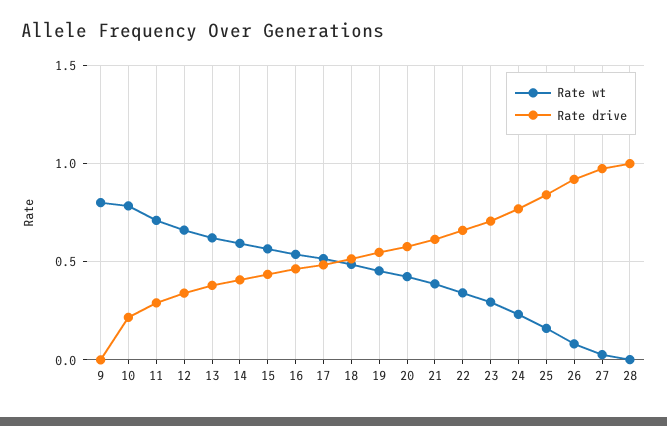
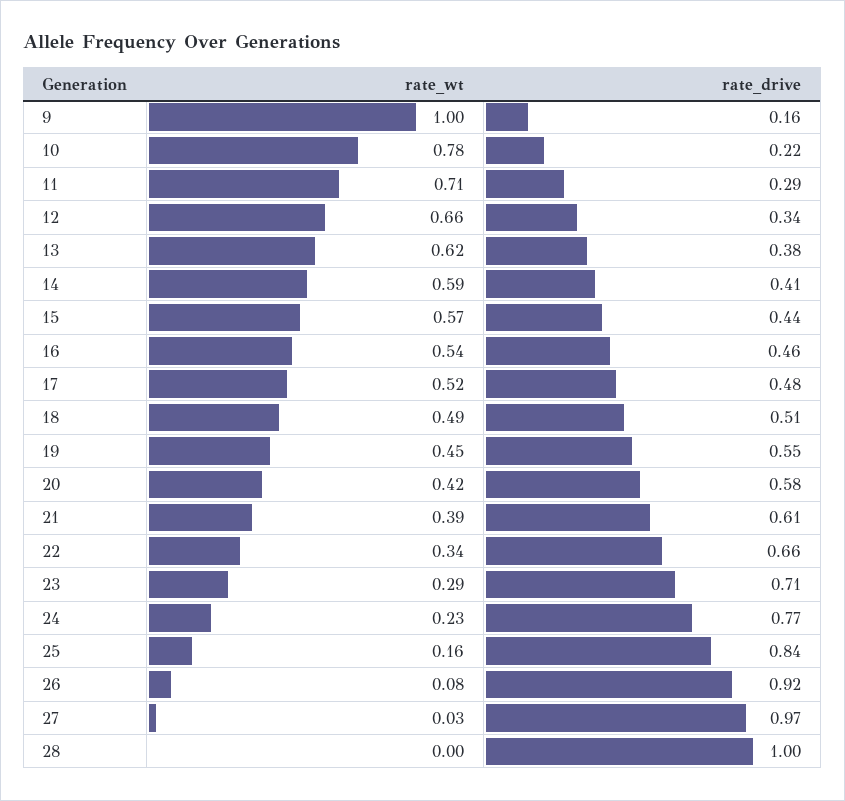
  {
    "Rate wt": {
-     "9": 0.8,
+     "9": 1,
      "10": 0.78,
      "11": 0.71,
      "12": 0.66,
      "13": 0.62,
      "14": 0.59,
      "15": 0.57,
      "16": 0.54,
      "17": 0.52,
      "18": 0.49,
      "19": 0.45,
      "20": 0.42,
      "21": 0.39,
      "22": 0.34,
      "23": 0.29,
      "24": 0.23,
      "25": 0.16,
      "26": 0.08,
      "27": 0.03,
      "28": 0
    },
    "Rate drive": {
-     "9": 0,
+     "9": 0.16,
      "10": 0.22,
      "11": 0.29,
      "12": 0.34,
      "13": 0.38,
      "14": 0.41,
      "15": 0.44,
      "16": 0.46,
      "17": 0.48,
      "18": 0.51,
      "19": 0.55,
      "20": 0.58,
      "21": 0.61,
      "22": 0.66,
      "23": 0.71,
      "24": 0.77,
      "25": 0.84,
      "26": 0.92,
      "27": 0.97,
      "28": 1
    }
  }

